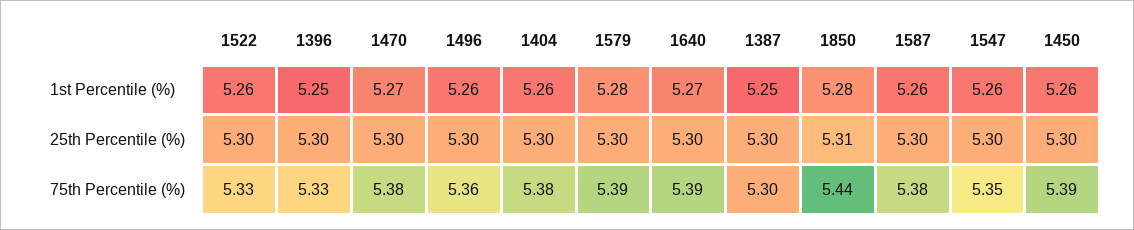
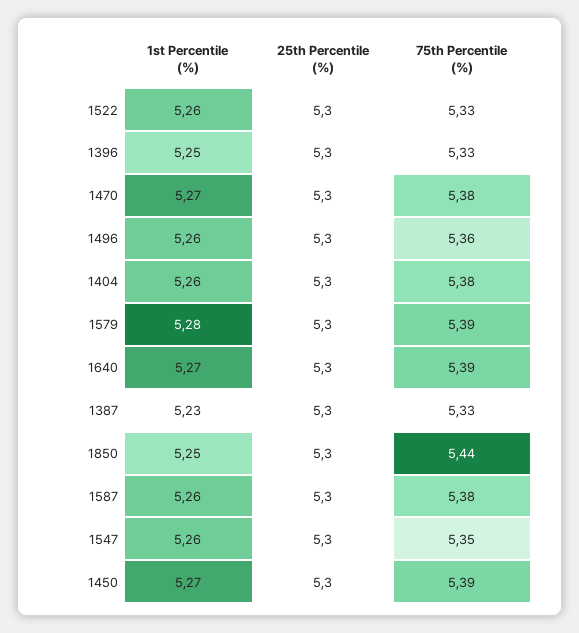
  {
    "1522": {
      "1st Percentile (%)": 5.26,
      "25th Percentile (%)": 5.3,
      "75th Percentile (%)": 5.33
    },
    "1396": {
      "1st Percentile (%)": 5.25,
      "25th Percentile (%)": 5.3,
      "75th Percentile (%)": 5.33
    },
    "1470": {
      "1st Percentile (%)": 5.27,
      "25th Percentile (%)": 5.3,
      "75th Percentile (%)": 5.38
    },
    "1496": {
      "1st Percentile (%)": 5.26,
      "25th Percentile (%)": 5.3,
      "75th Percentile (%)": 5.36
    },
    "1404": {
      "1st Percentile (%)": 5.26,
      "25th Percentile (%)": 5.3,
      "75th Percentile (%)": 5.38
    },
    "1579": {
      "1st Percentile (%)": 5.28,
      "25th Percentile (%)": 5.3,
      "75th Percentile (%)": 5.39
    },
    "1640": {
      "1st Percentile (%)": 5.27,
      "25th Percentile (%)": 5.3,
      "75th Percentile (%)": 5.39
    },
    "1387": {
-     "1st Percentile (%)": 5.25,
+     "1st Percentile (%)": 5.23,
      "25th Percentile (%)": 5.3,
-     "75th Percentile (%)": 5.3
+     "75th Percentile (%)": 5.33
    },
    "1850": {
-     "1st Percentile (%)": 5.28,
+     "1st Percentile (%)": 5.25,
-     "25th Percentile (%)": 5.31,
+     "25th Percentile (%)": 5.3,
      "75th Percentile (%)": 5.44
    },
    "1587": {
      "1st Percentile (%)": 5.26,
      "25th Percentile (%)": 5.3,
      "75th Percentile (%)": 5.38
    },
    "1547": {
      "1st Percentile (%)": 5.26,
      "25th Percentile (%)": 5.3,
      "75th Percentile (%)": 5.35
    },
    "1450": {
-     "1st Percentile (%)": 5.26,
+     "1st Percentile (%)": 5.27,
      "25th Percentile (%)": 5.3,
      "75th Percentile (%)": 5.39
    }
  }

